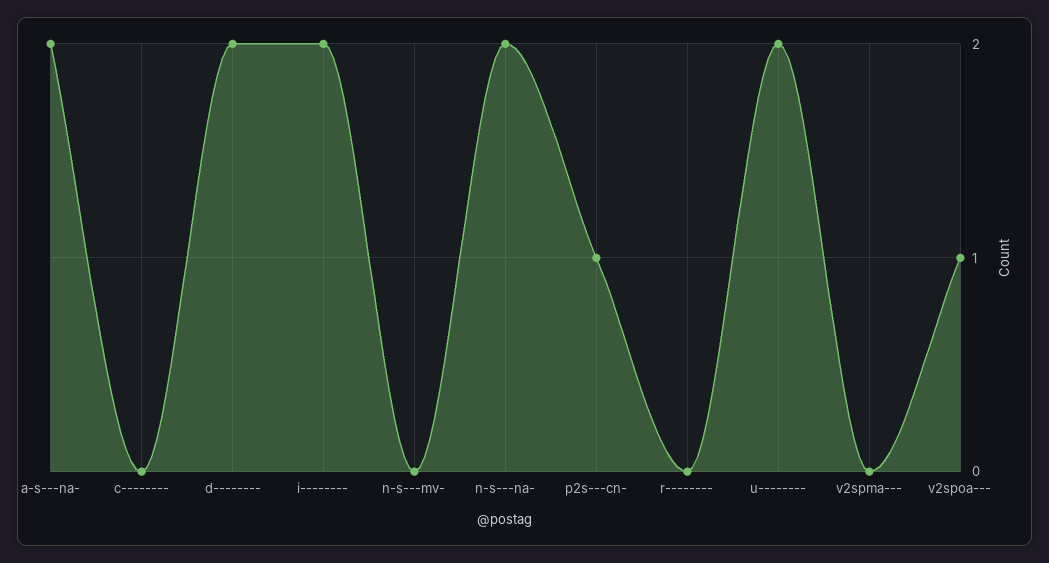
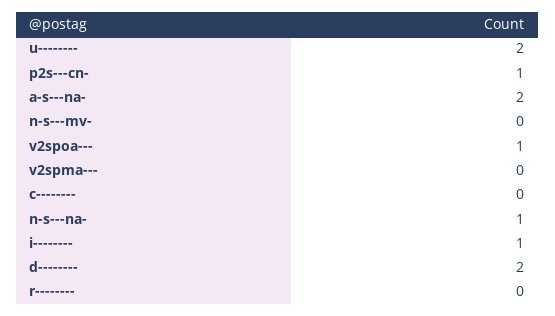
  {
    "a-s---na-": 2,
    "c--------": 0,
    "d--------": 2,
-   "i--------": 2,
+   "i--------": 1,
    "n-s---mv-": 0,
-   "n-s---na-": 2,
+   "n-s---na-": 1,
    "p2s---cn-": 1,
    "r--------": 0,
    "u--------": 2,
    "v2spma---": 0,
    "v2spoa---": 1
  }

